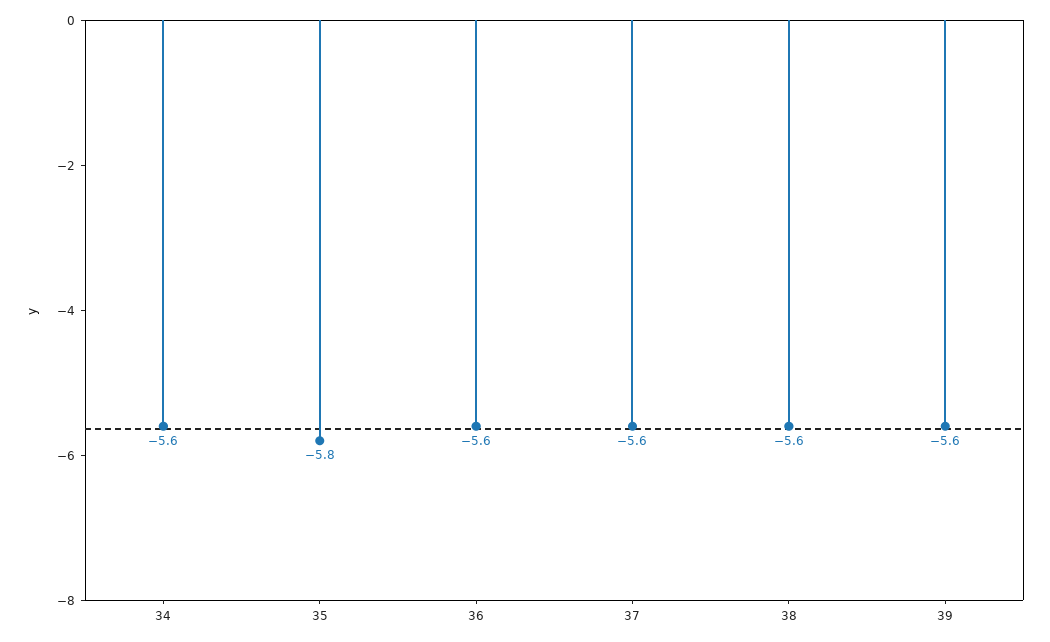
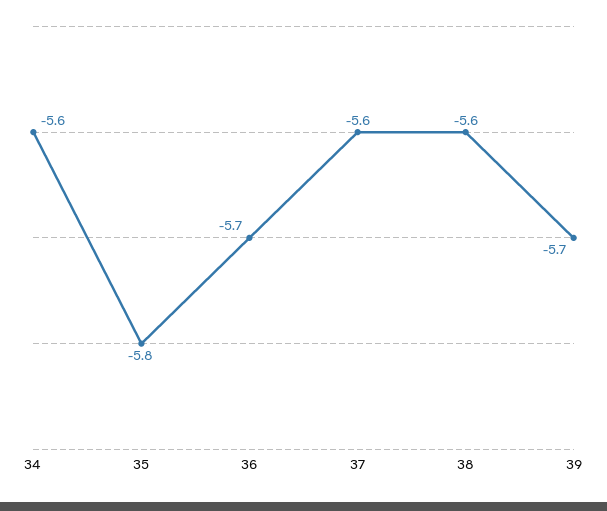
  {
    "34": -5.6,
    "35": -5.8,
-   "36": -5.6,
+   "36": -5.7,
    "37": -5.6,
    "38": -5.6,
-   "39": -5.6
+   "39": -5.7
  }

